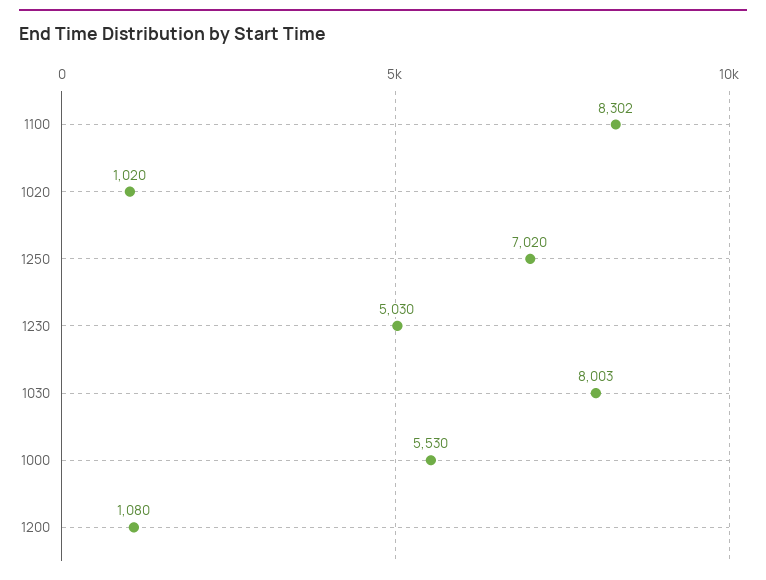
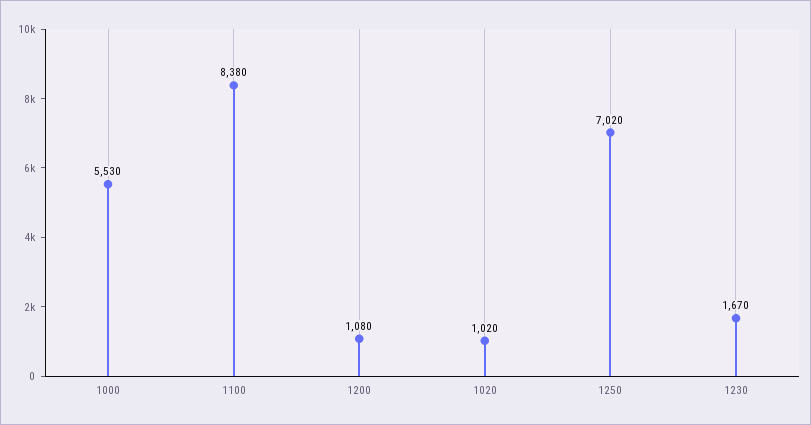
  {
-   "1100": 8302,
+   "1100": 8380,
    "1020": 1020,
    "1250": 7020,
-   "1230": 5030,
+   "1230": 1670,
-   "1030": 8003,
    "1000": 5530,
    "1200": 1080
  }

